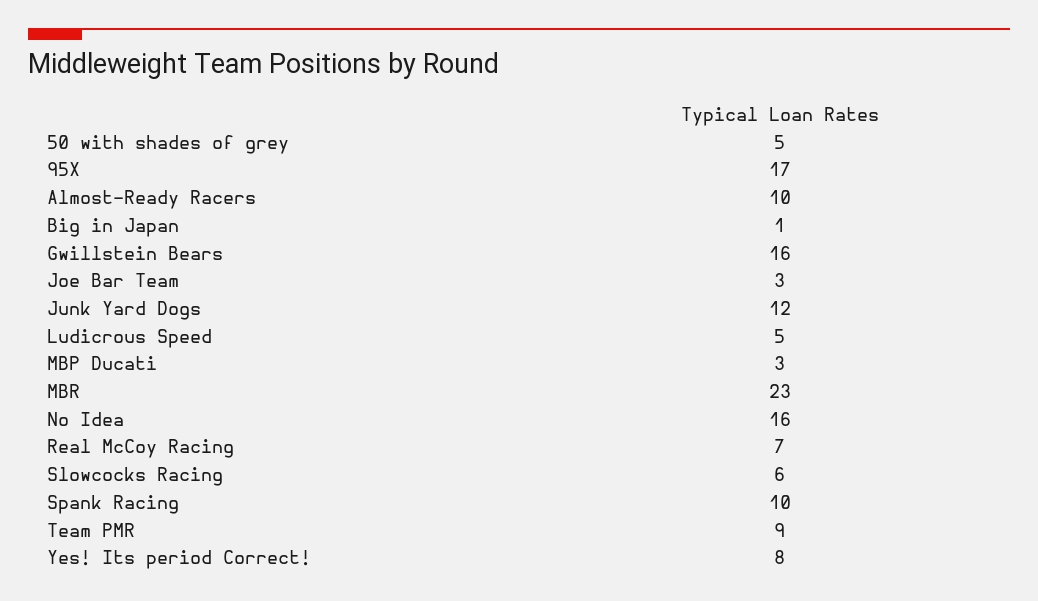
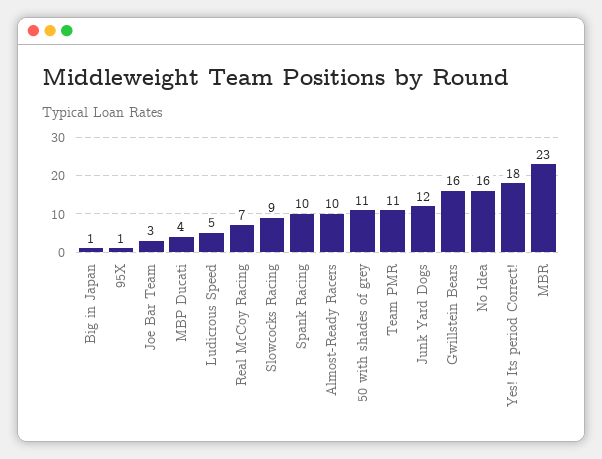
  {
-   "50 with shades of grey": 5,
+   "50 with shades of grey": 11,
-   "95X": 17,
+   "95X": 1,
    "Almost-Ready Racers": 10,
    "Big in Japan": 1,
    "Gwillstein Bears": 16,
    "Joe Bar Team": 3,
    "Junk Yard Dogs": 12,
    "Ludicrous Speed": 5,
-   "MBP Ducati": 3,
+   "MBP Ducati": 4,
    "MBR": 23,
    "No Idea": 16,
    "Real McCoy Racing": 7,
-   "Slowcocks Racing": 6,
+   "Slowcocks Racing": 9,
    "Spank Racing": 10,
-   "Team PMR": 9,
+   "Team PMR": 11,
-   "Yes! Its period Correct!": 8
+   "Yes! Its period Correct!": 18
  }

